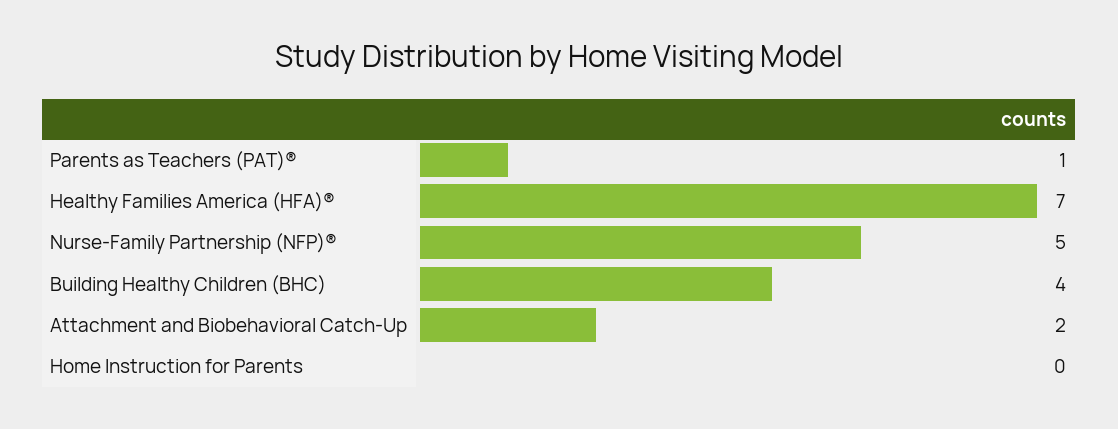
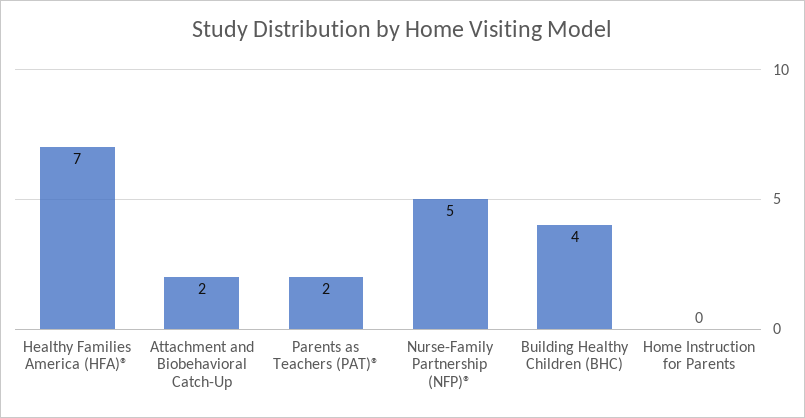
  {
-   "Parents as Teachers (PAT)®": 1,
+   "Parents as Teachers (PAT)®": 2,
    "Healthy Families America (HFA)®": 7,
    "Nurse-Family Partnership (NFP)®": 5,
    "Building Healthy Children (BHC)": 4,
    "Attachment and Biobehavioral Catch-Up": 2,
    "Home Instruction for Parents": 0
  }

